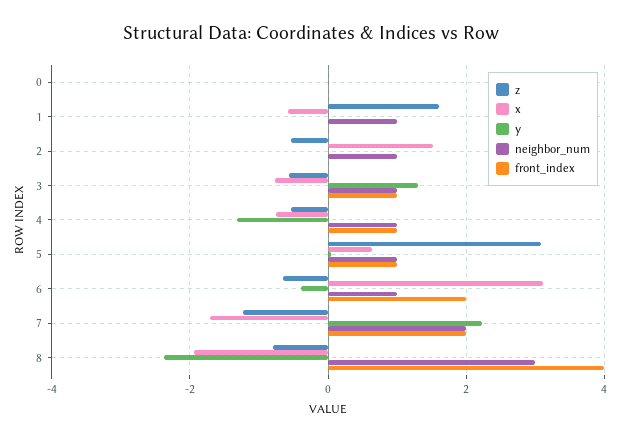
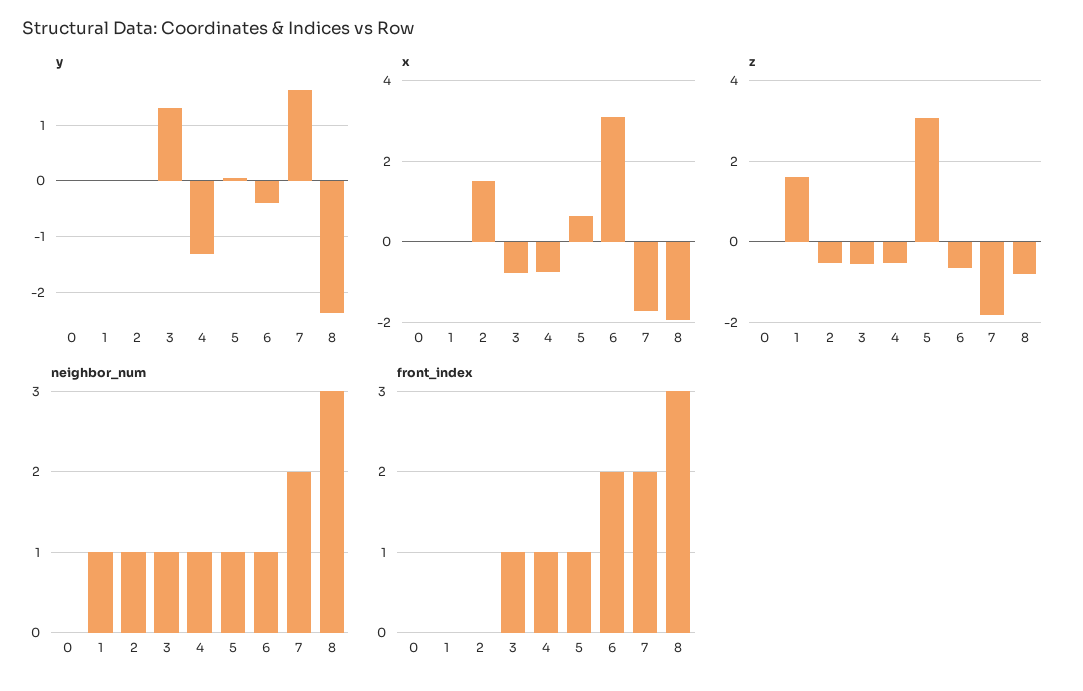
  {
    "z": {
      "0": 0,
      "1": 1.6,
      "2": -0.6,
      "3": -0.6,
      "4": -0.6,
      "5": 3,
      "6": -0.6,
-     "7": -1.2,
+     "7": -1.8,
      "8": -0.8
    },
    "x": {
      "0": 0,
-     "1": -0.6,
+     "1": 0,
      "2": 1.6,
      "3": -0.8,
      "4": -0.8,
      "5": 0.6,
      "6": 3.2,
      "7": -1.8,
      "8": -2
    },
    "y": {
      "0": 0,
      "1": 0,
      "2": 0,
      "3": 1.4,
      "4": -1.4,
      "5": 0,
      "6": -0.4,
-     "7": 2.2,
+     "7": 1.6,
      "8": -2.4
    },
    "neighbor_num": {
      "0": 0,
      "1": 1,
      "2": 1,
      "3": 1,
      "4": 1,
      "5": 1,
      "6": 1,
      "7": 2,
      "8": 3
    },
    "front_index": {
      "0": 0,
      "1": 0,
      "2": 0,
      "3": 1,
      "4": 1,
      "5": 1,
      "6": 2,
      "7": 2,
-     "8": 4
+     "8": 3
    }
  }

